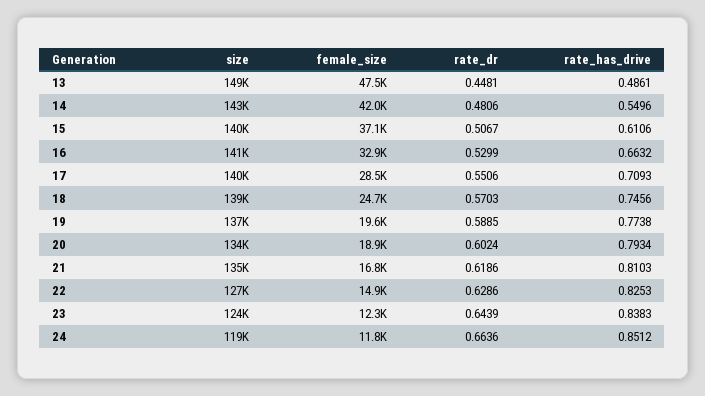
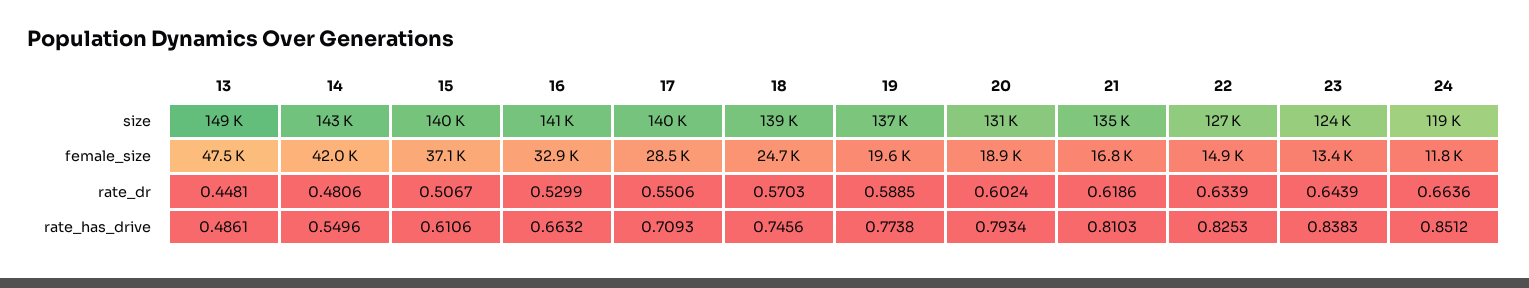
  {
    "size": {
      "13": 149000,
      "14": 143000,
      "15": 140000,
      "16": 141000,
      "17": 140000,
      "18": 139000,
      "19": 137000,
-     "20": 134000,
+     "20": 131000,
      "21": 135000,
      "22": 127000,
      "23": 124000,
      "24": 119000
    },
    "female_size": {
      "13": 47500,
      "14": 42000,
      "15": 37100,
      "16": 32900,
      "17": 28500,
      "18": 24700,
      "19": 19600,
      "20": 18900,
      "21": 16800,
      "22": 14900,
-     "23": 12300,
+     "23": 13400,
      "24": 11800
    },
    "rate_dr": {
      "13": 0.4481,
      "14": 0.4806,
      "15": 0.5067,
      "16": 0.5299,
      "17": 0.5506,
      "18": 0.5703,
      "19": 0.5885,
      "20": 0.6024,
      "21": 0.6186,
-     "22": 0.6286,
+     "22": 0.6339,
      "23": 0.6439,
      "24": 0.6636
    },
    "rate_has_drive": {
      "13": 0.4861,
      "14": 0.5496,
      "15": 0.6106,
      "16": 0.6632,
      "17": 0.7093,
      "18": 0.7456,
      "19": 0.7738,
      "20": 0.7934,
      "21": 0.8103,
      "22": 0.8253,
      "23": 0.8383,
      "24": 0.8512
    }
  }

